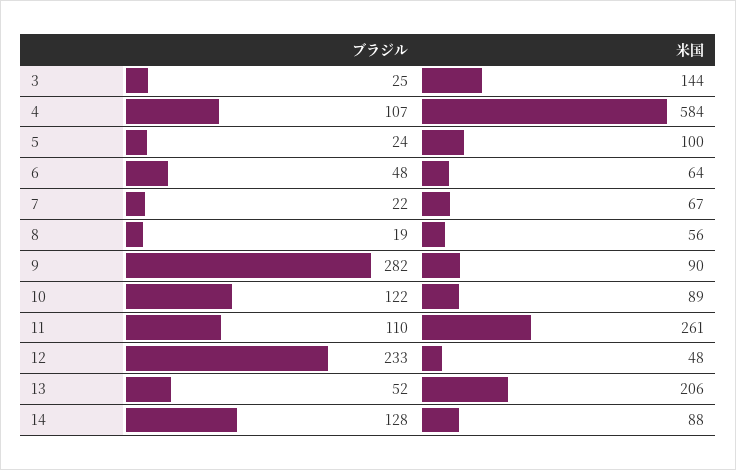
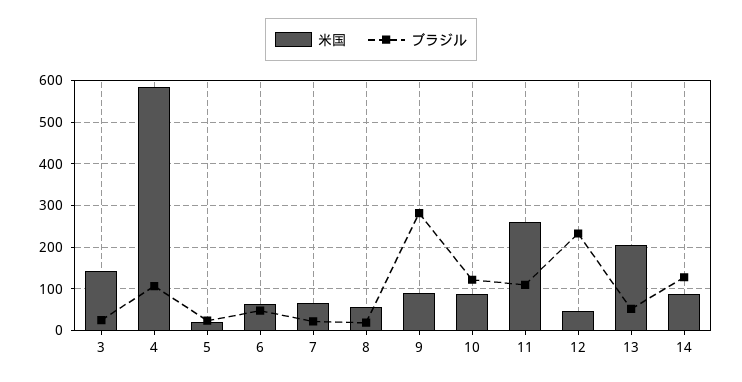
  {
    "ブラジル": {
      "3": 25,
      "4": 107,
      "5": 24,
      "6": 48,
      "7": 22,
      "8": 19,
      "9": 282,
      "10": 122,
      "11": 110,
      "12": 233,
      "13": 52,
      "14": 128
    },
    "米国": {
      "3": 144,
      "4": 584,
-     "5": 100,
+     "5": 20,
      "6": 64,
      "7": 67,
      "8": 56,
      "9": 90,
      "10": 89,
      "11": 261,
      "12": 48,
      "13": 206,
      "14": 88
    }
  }

